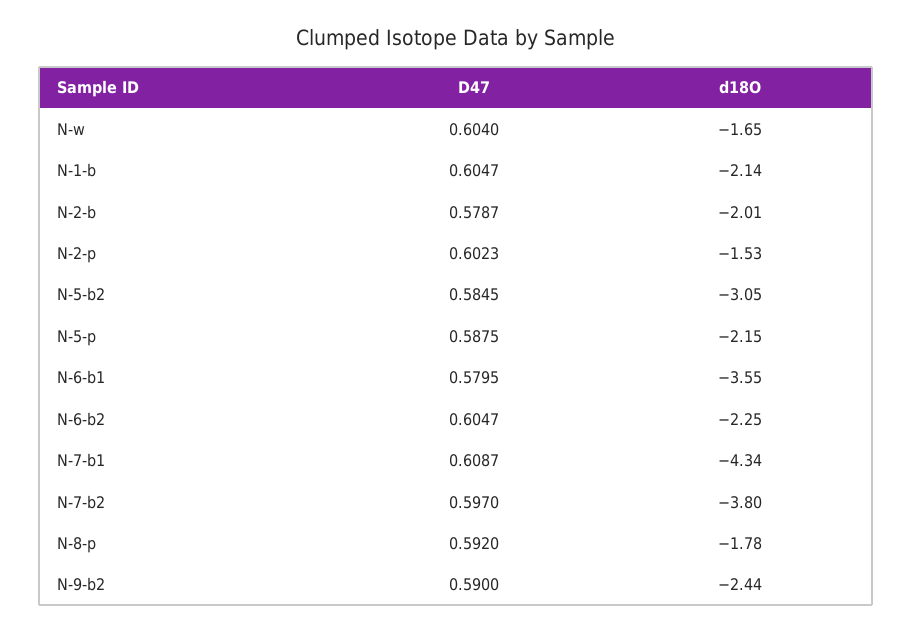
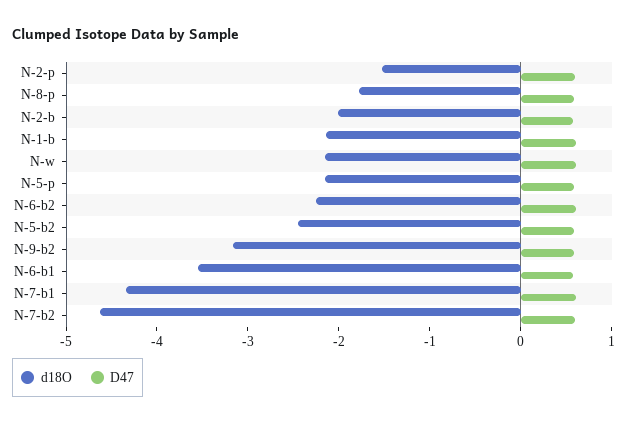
  {
    "D47": {
      "N-w": 0.604,
      "N-1-b": 0.6047,
      "N-2-b": 0.5787,
      "N-2-p": 0.6023,
      "N-5-b2": 0.5845,
      "N-5-p": 0.5875,
      "N-6-b1": 0.5795,
      "N-6-b2": 0.6047,
      "N-7-b1": 0.6087,
      "N-7-b2": 0.597,
      "N-8-p": 0.592,
      "N-9-b2": 0.59
    },
    "d18O": {
-     "N-w": -1.65,
+     "N-w": -2.2,
      "N-1-b": -2.14,
      "N-2-b": -2.01,
      "N-2-p": -1.53,
-     "N-5-b2": -3.05,
+     "N-5-b2": -2.4,
      "N-5-p": -2.15,
      "N-6-b1": -3.55,
      "N-6-b2": -2.25,
      "N-7-b1": -4.34,
-     "N-7-b2": -3.8,
+     "N-7-b2": -4.6,
      "N-8-p": -1.78,
-     "N-9-b2": -2.44
+     "N-9-b2": -3.2
    }
  }

